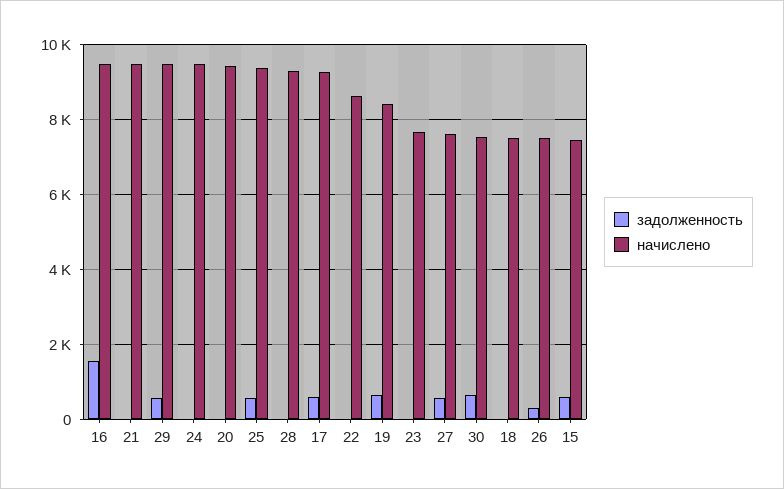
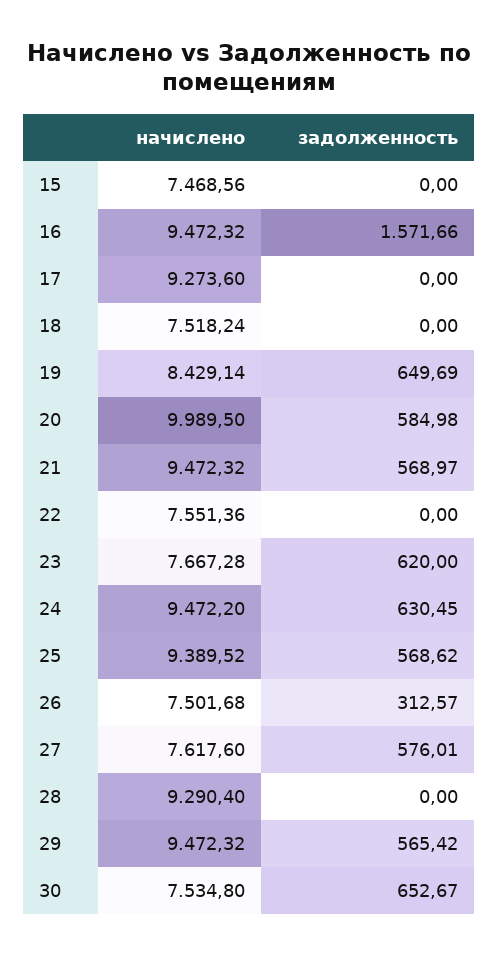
  {
    "задолженность": {
      "16": 1571.66,
-     "21": 0,
+     "21": 568.97,
      "29": 565.42,
-     "24": 0,
+     "24": 630.45,
-     "20": 0,
+     "20": 584.98,
      "25": 568.62,
      "28": 0,
-     "17": 600,
+     "17": 0,
      "22": 0,
      "19": 649.69,
-     "23": 0,
+     "23": 620,
      "27": 576.01,
      "30": 652.67,
      "18": 0,
      "26": 312.57,
-     "15": 600
+     "15": 0
    },
    "начислено": {
      "16": 9472.32,
      "21": 9472.32,
      "29": 9472.32,
      "24": 9472.2,
-     "20": 9400,
+     "20": 9989.5,
      "25": 9389.52,
      "28": 9290.4,
      "17": 9273.6,
-     "22": 8600,
+     "22": 7551.36,
      "19": 8429.14,
      "23": 7667.28,
      "27": 7617.6,
      "30": 7534.8,
      "18": 7518.24,
      "26": 7501.68,
      "15": 7468.56
    }
  }

